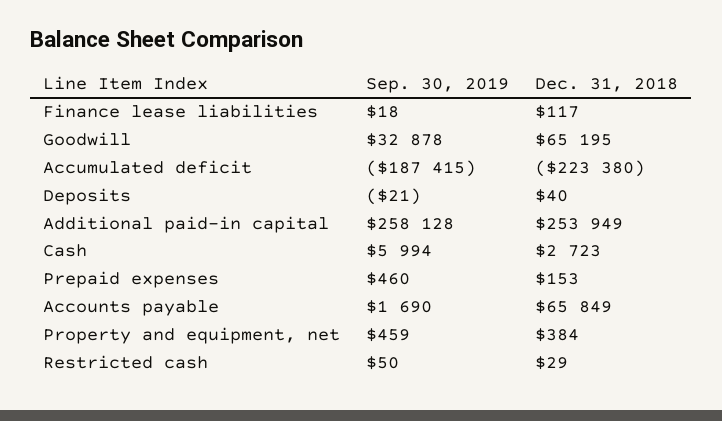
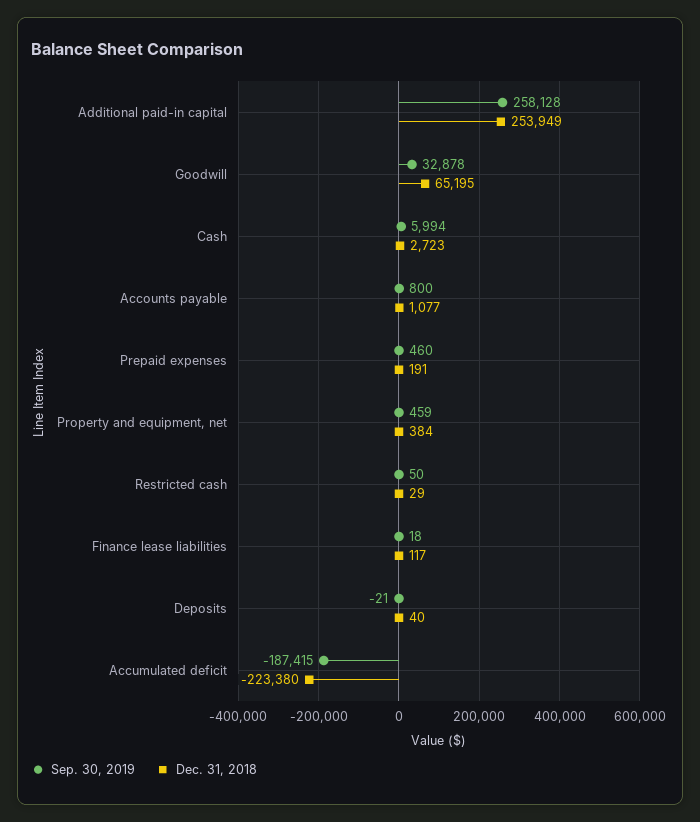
  {
    "Sep. 30, 2019": {
      "Finance lease liabilities": 18,
      "Goodwill": 32878,
      "Accumulated deficit": -187415,
      "Deposits": -21,
      "Additional paid-in capital": 258128,
      "Cash": 5994,
      "Prepaid expenses": 460,
-     "Accounts payable": 1690,
+     "Accounts payable": 800,
      "Property and equipment, net": 459,
      "Restricted cash": 50
    },
    "Dec. 31, 2018": {
      "Finance lease liabilities": 117,
      "Goodwill": 65195,
      "Accumulated deficit": -223380,
      "Deposits": 40,
      "Additional paid-in capital": 253949,
      "Cash": 2723,
-     "Prepaid expenses": 153,
+     "Prepaid expenses": 191,
-     "Accounts payable": 65849,
+     "Accounts payable": 1077,
      "Property and equipment, net": 384,
      "Restricted cash": 29
    }
  }

